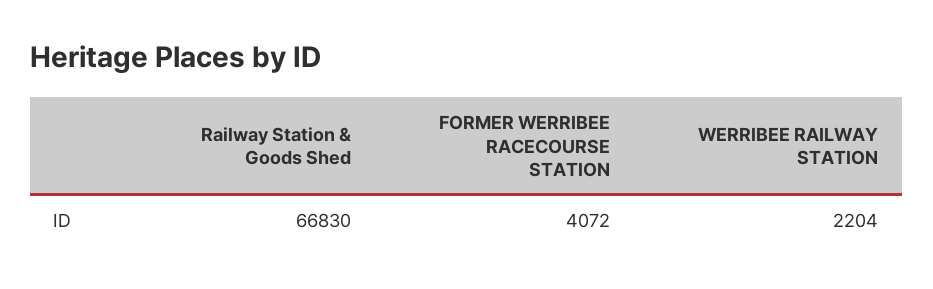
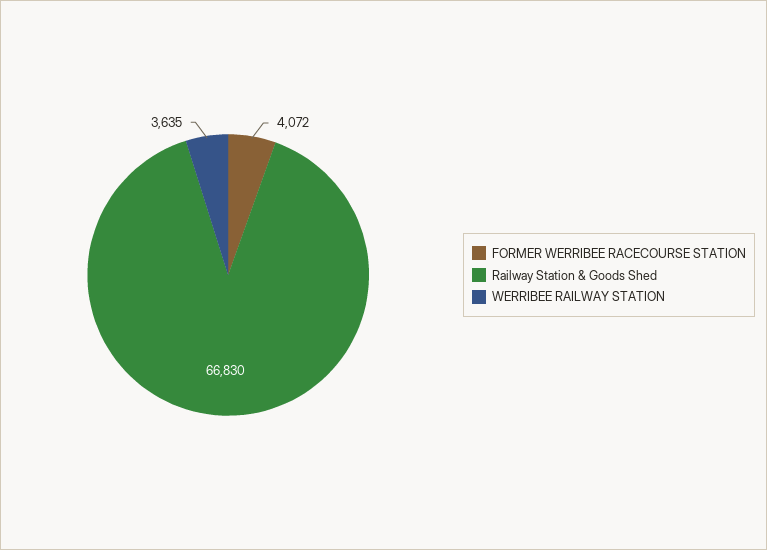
  {
    "Railway Station & Goods Shed": 66830,
    "FORMER WERRIBEE RACECOURSE STATION": 4072,
-   "WERRIBEE RAILWAY STATION": 2204
+   "WERRIBEE RAILWAY STATION": 3635
  }

